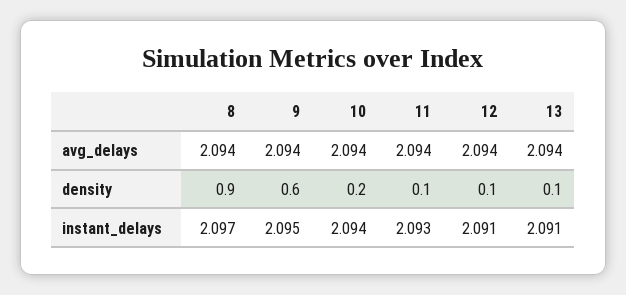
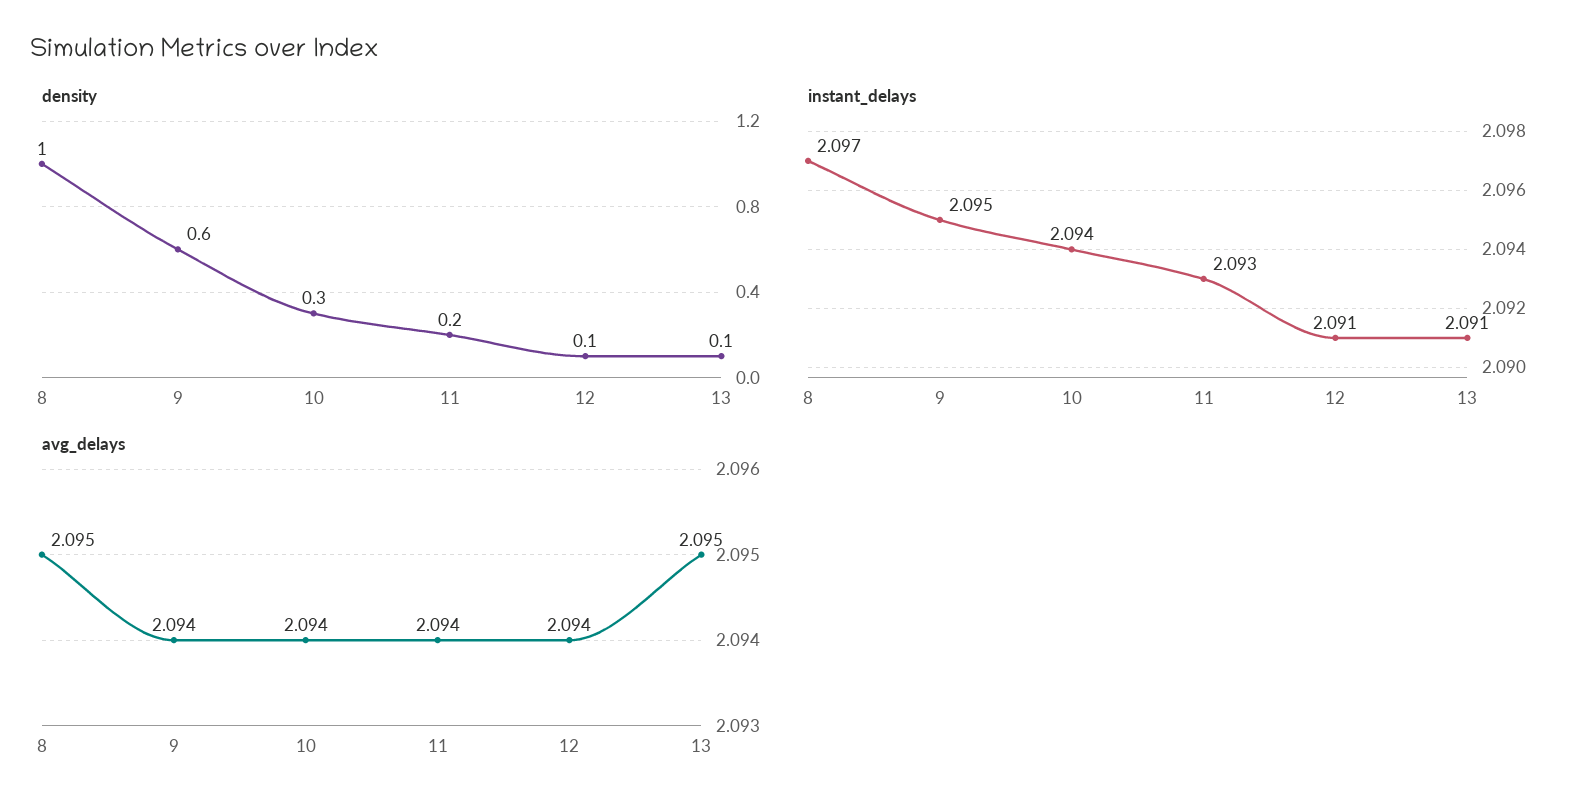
  {
    "avg_delays": {
-     "8": 2.094,
+     "8": 2.095,
      "9": 2.094,
      "10": 2.094,
      "11": 2.094,
      "12": 2.094,
-     "13": 2.094
+     "13": 2.095
    },
    "density": {
-     "8": 0.9,
+     "8": 1,
      "9": 0.6,
-     "10": 0.2,
+     "10": 0.3,
-     "11": 0.1,
+     "11": 0.2,
      "12": 0.1,
      "13": 0.1
    },
    "instant_delays": {
      "8": 2.097,
      "9": 2.095,
      "10": 2.094,
      "11": 2.093,
      "12": 2.091,
      "13": 2.091
    }
  }

